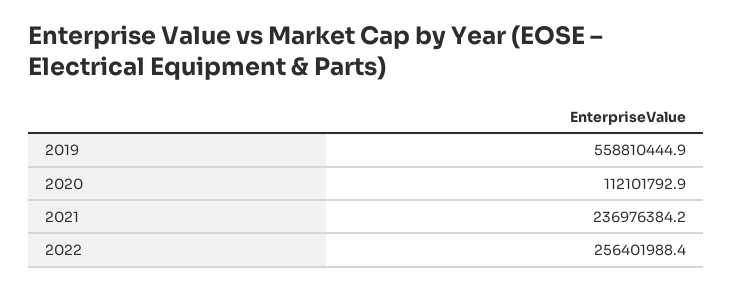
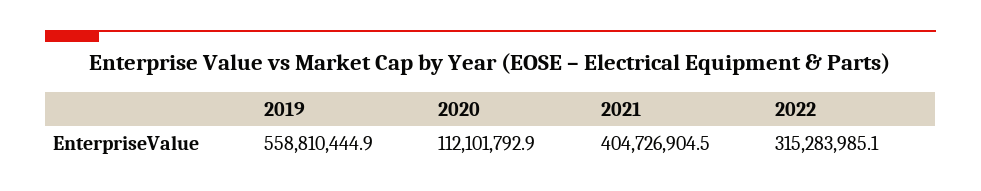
  {
    "2019": 558810444.9,
    "2020": 112101792.9,
-   "2021": 236976384.2,
+   "2021": 404726904.5,
-   "2022": 256401988.4
+   "2022": 315283985.1
  }

